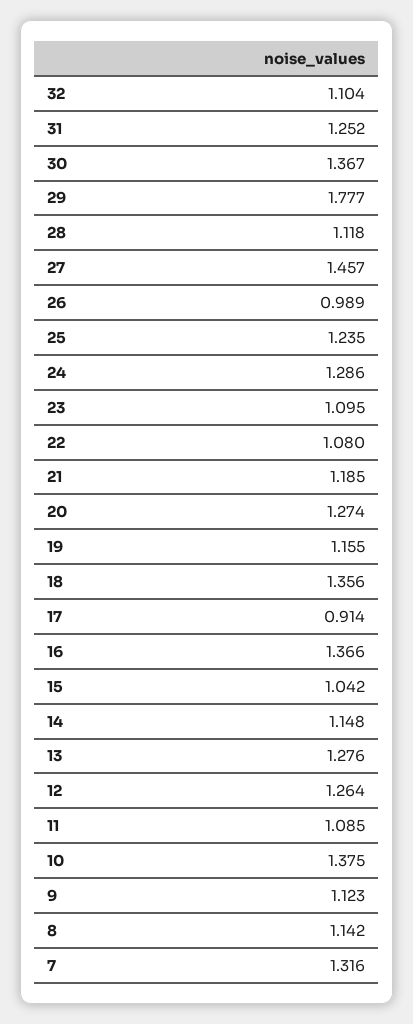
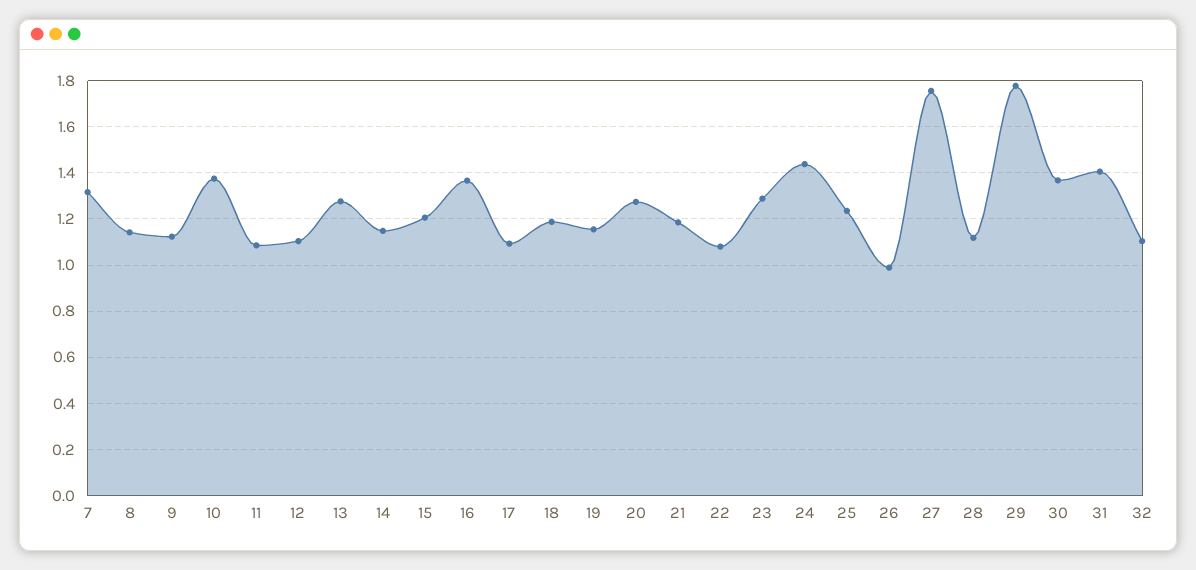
  {
    "32": 1.104,
-   "31": 1.252,
+   "31": 1.4,
    "30": 1.367,
    "29": 1.777,
    "28": 1.118,
-   "27": 1.457,
+   "27": 1.75,
    "26": 0.989,
    "25": 1.235,
-   "24": 1.286,
+   "24": 1.45,
-   "23": 1.095,
+   "23": 1.3,
    "22": 1.08,
    "21": 1.185,
    "20": 1.274,
    "19": 1.155,
-   "18": 1.356,
+   "18": 1.2,
-   "17": 0.914,
+   "17": 1.1,
    "16": 1.366,
-   "15": 1.042,
+   "15": 1.2,
    "14": 1.148,
    "13": 1.276,
-   "12": 1.264,
+   "12": 1.1,
    "11": 1.085,
    "10": 1.375,
    "9": 1.123,
    "8": 1.142,
    "7": 1.316
  }

